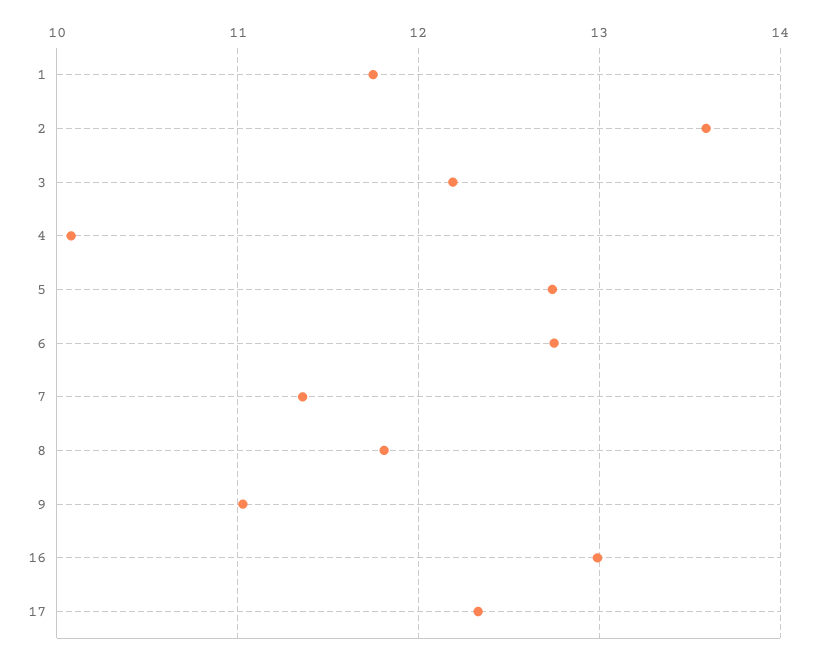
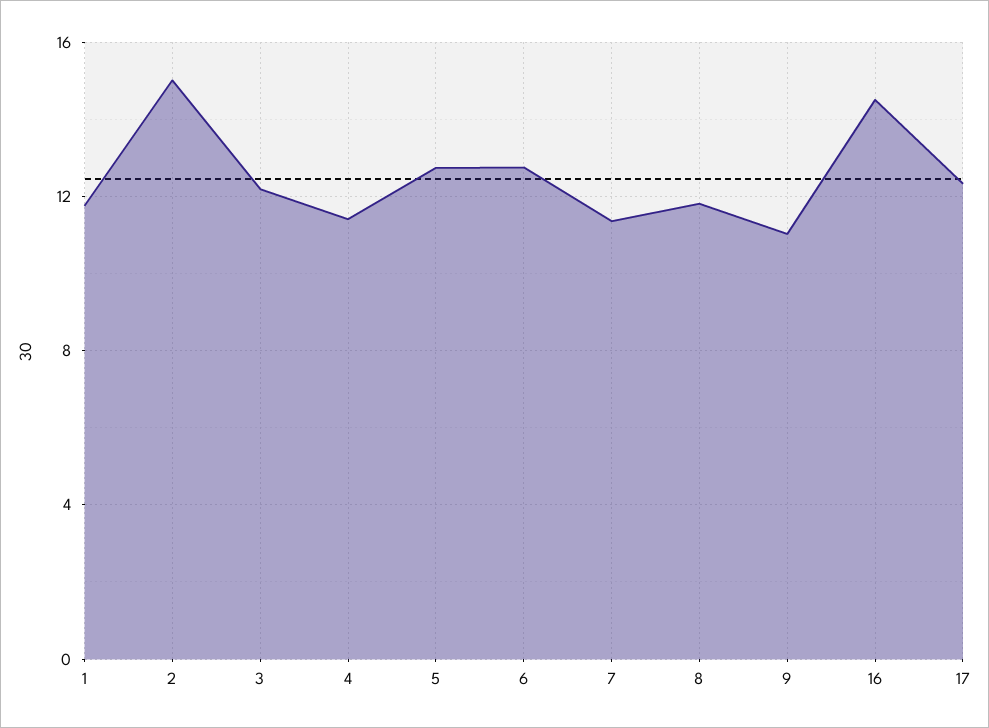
  {
    "1": 11.8,
-   "2": 13.6,
+   "2": 15,
    "3": 12.2,
-   "4": 10.1,
+   "4": 11.5,
    "5": 12.7,
    "6": 12.8,
    "7": 11.4,
    "8": 11.8,
    "9": 11,
-   "16": 13,
+   "16": 14.5,
    "17": 12.3
  }

